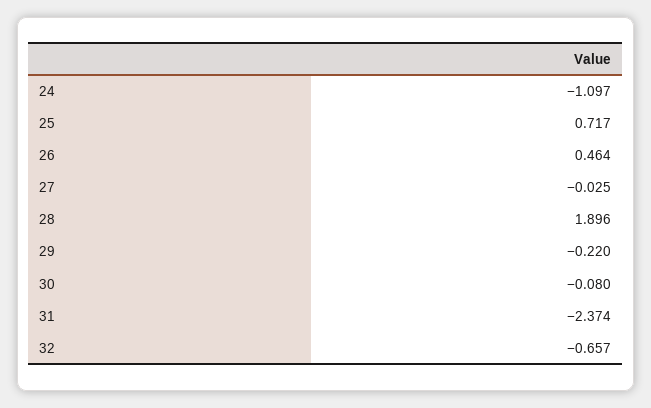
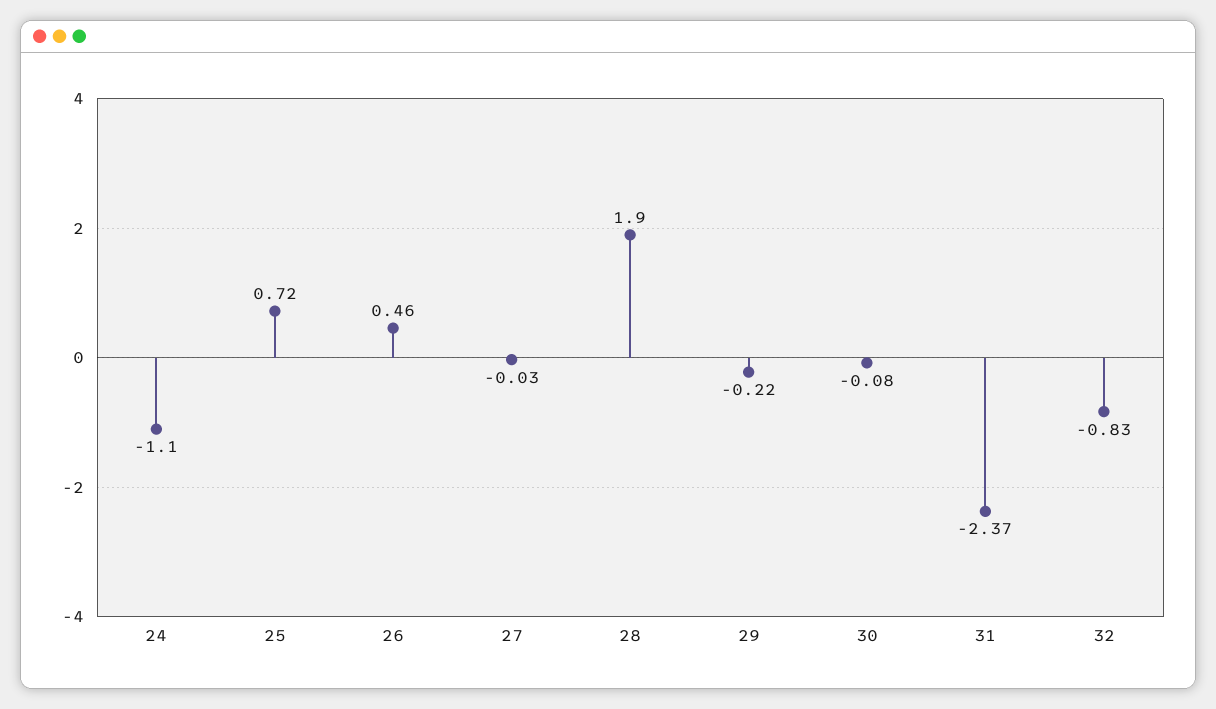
  {
    "24": -1.097,
    "25": 0.717,
    "26": 0.464,
    "27": -0.025,
    "28": 1.896,
    "29": -0.22,
    "30": -0.08,
    "31": -2.374,
-   "32": -0.657
+   "32": -0.83
  }

